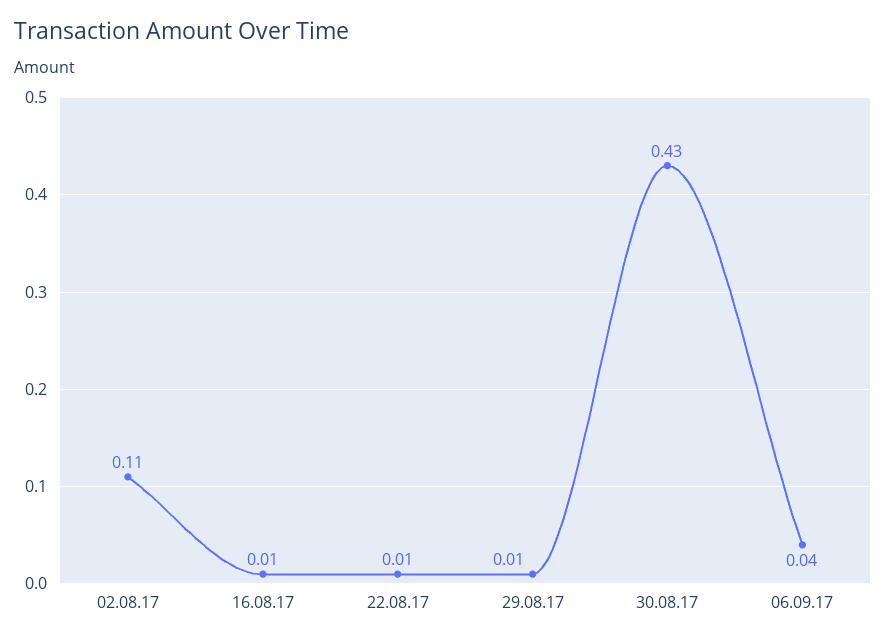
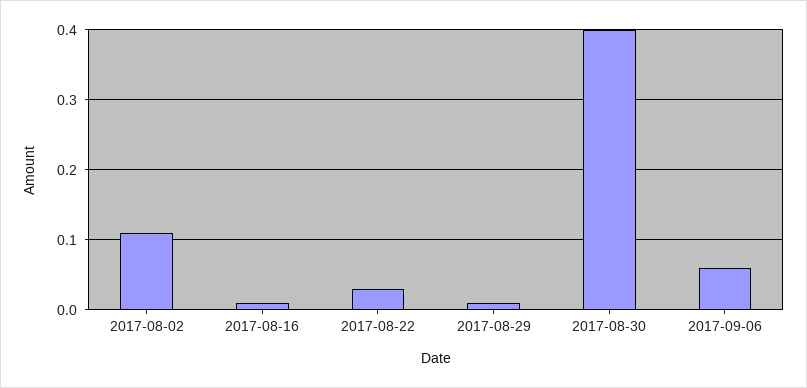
  {
    "02.08.17": 0.11,
    "16.08.17": 0.01,
-   "22.08.17": 0.01,
+   "22.08.17": 0.03,
    "29.08.17": 0.01,
-   "30.08.17": 0.43,
+   "30.08.17": 0.4,
-   "06.09.17": 0.04
+   "06.09.17": 0.06
  }

